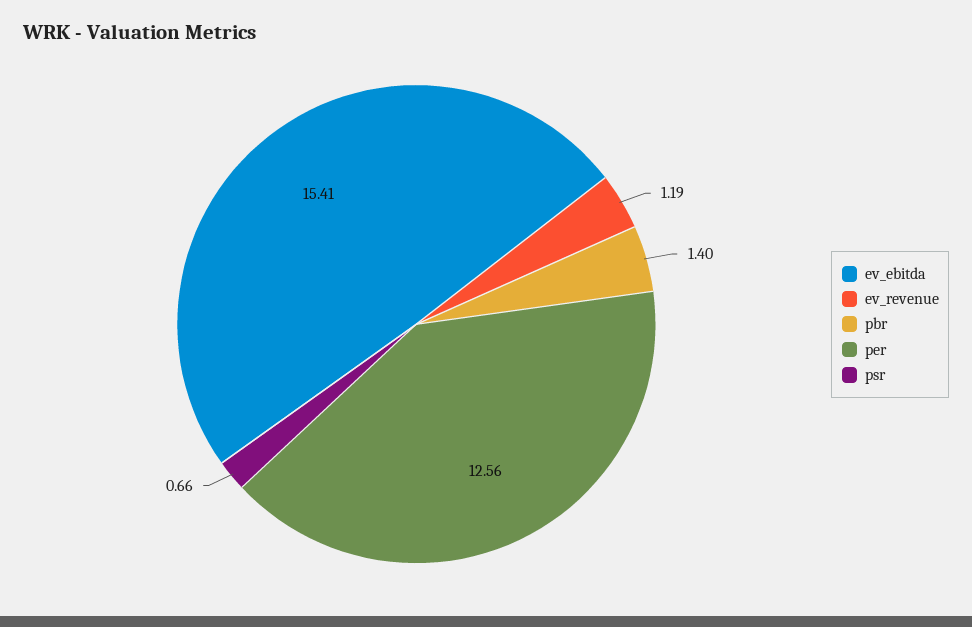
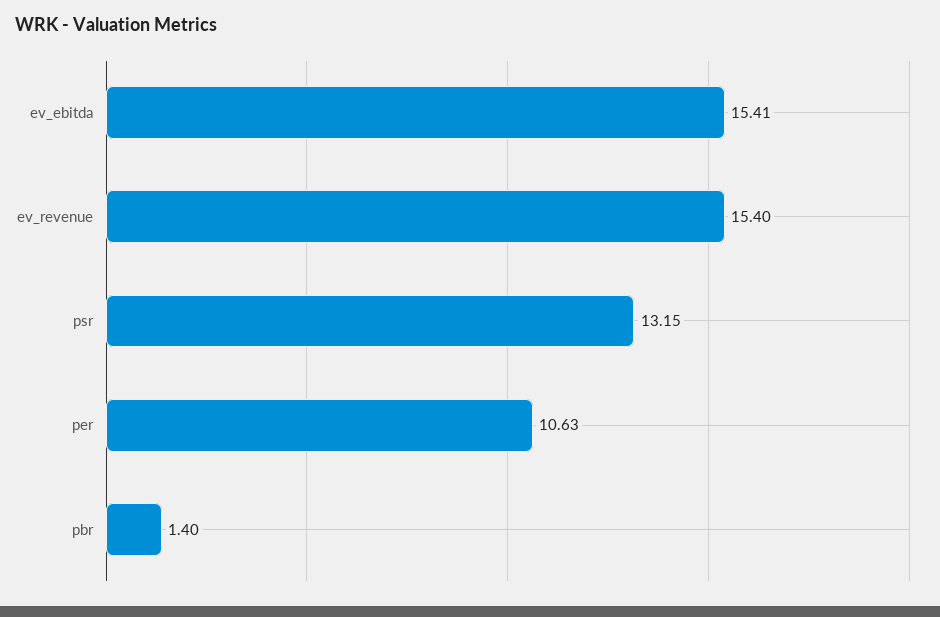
  {
    "ev_ebitda": 15.41,
-   "ev_revenue": 1.19,
+   "ev_revenue": 15.4,
    "pbr": 1.4,
-   "per": 12.56,
+   "per": 10.63,
-   "psr": 0.66
+   "psr": 13.15
  }

